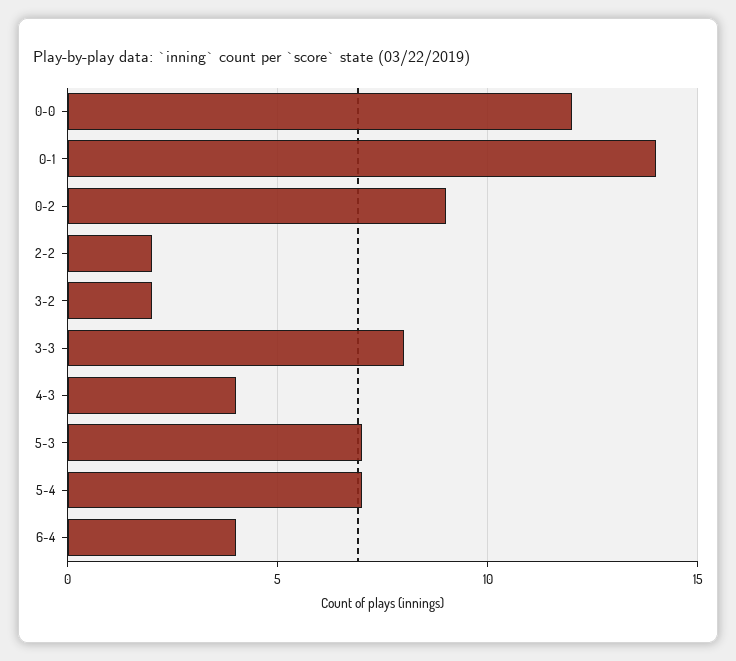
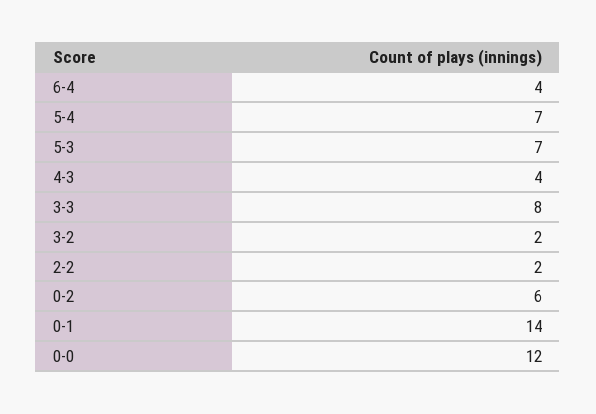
  {
    "0-0": 12,
    "0-1": 14,
-   "0-2": 9,
+   "0-2": 6,
    "2-2": 2,
    "3-2": 2,
    "3-3": 8,
    "4-3": 4,
    "5-3": 7,
    "5-4": 7,
    "6-4": 4
  }

